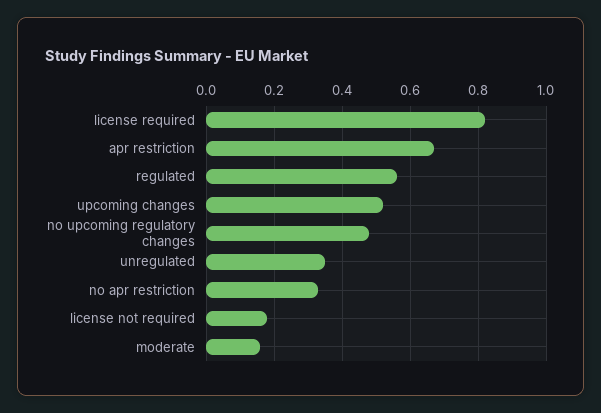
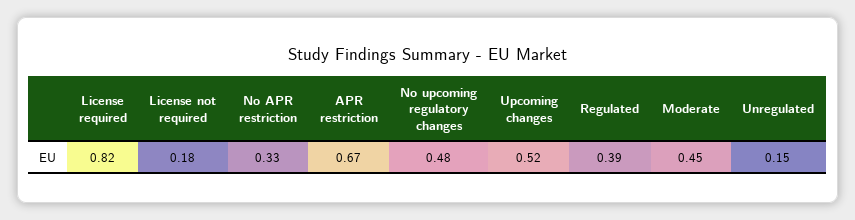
  {
    "license required": 0.82,
    "apr restriction": 0.67,
-   "regulated": 0.55,
+   "regulated": 0.39,
    "upcoming changes": 0.52,
    "no upcoming regulatory changes": 0.48,
-   "unregulated": 0.35,
+   "unregulated": 0.15,
    "no apr restriction": 0.33,
    "license not required": 0.18,
-   "moderate": 0.15
+   "moderate": 0.45
  }

